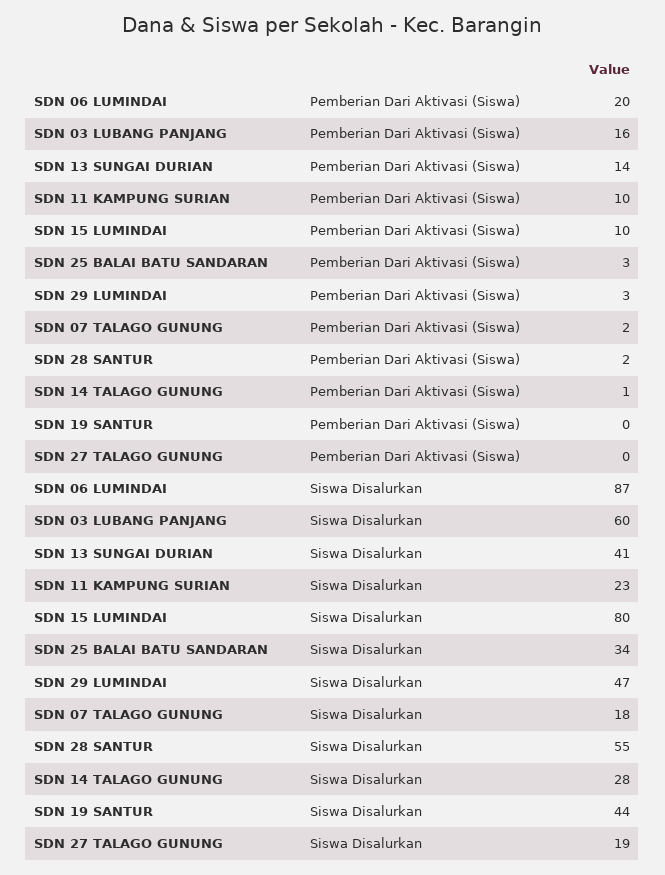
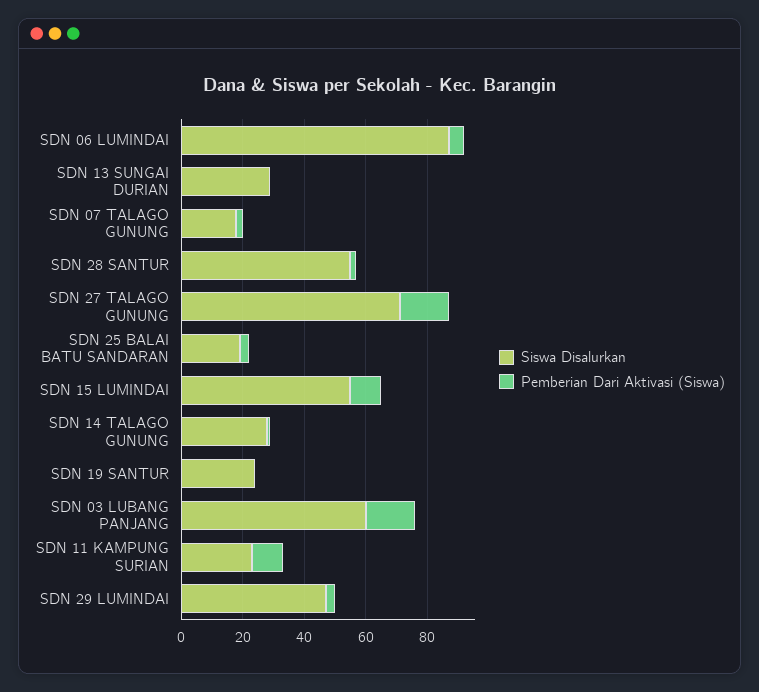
  {
    "Pemberian Dari Aktivasi (Siswa)": {
-     "SDN 06 LUMINDAI": 20,
+     "SDN 06 LUMINDAI": 5,
      "SDN 03 LUBANG PANJANG": 16,
-     "SDN 13 SUNGAI DURIAN": 14,
+     "SDN 13 SUNGAI DURIAN": 0,
      "SDN 11 KAMPUNG SURIAN": 10,
      "SDN 15 LUMINDAI": 10,
      "SDN 25 BALAI BATU SANDARAN": 3,
      "SDN 29 LUMINDAI": 3,
      "SDN 07 TALAGO GUNUNG": 2,
      "SDN 28 SANTUR": 2,
      "SDN 14 TALAGO GUNUNG": 1,
      "SDN 19 SANTUR": 0,
-     "SDN 27 TALAGO GUNUNG": 0
+     "SDN 27 TALAGO GUNUNG": 15
    },
    "Siswa Disalurkan": {
      "SDN 06 LUMINDAI": 87,
      "SDN 03 LUBANG PANJANG": 60,
-     "SDN 13 SUNGAI DURIAN": 41,
+     "SDN 13 SUNGAI DURIAN": 30,
      "SDN 11 KAMPUNG SURIAN": 23,
-     "SDN 15 LUMINDAI": 80,
+     "SDN 15 LUMINDAI": 55,
-     "SDN 25 BALAI BATU SANDARAN": 34,
+     "SDN 25 BALAI BATU SANDARAN": 20,
      "SDN 29 LUMINDAI": 47,
      "SDN 07 TALAGO GUNUNG": 18,
      "SDN 28 SANTUR": 55,
      "SDN 14 TALAGO GUNUNG": 28,
-     "SDN 19 SANTUR": 44,
+     "SDN 19 SANTUR": 25,
-     "SDN 27 TALAGO GUNUNG": 19
+     "SDN 27 TALAGO GUNUNG": 70
    }
  }

